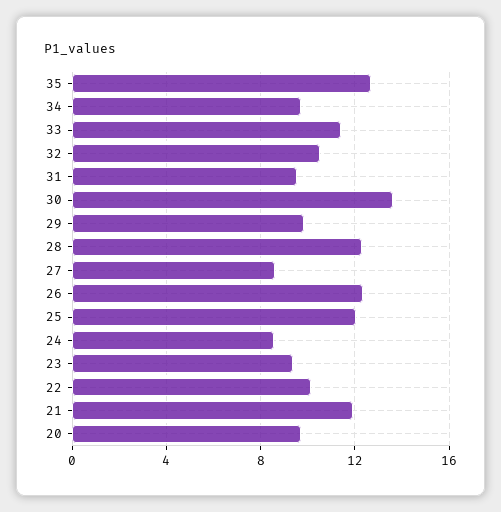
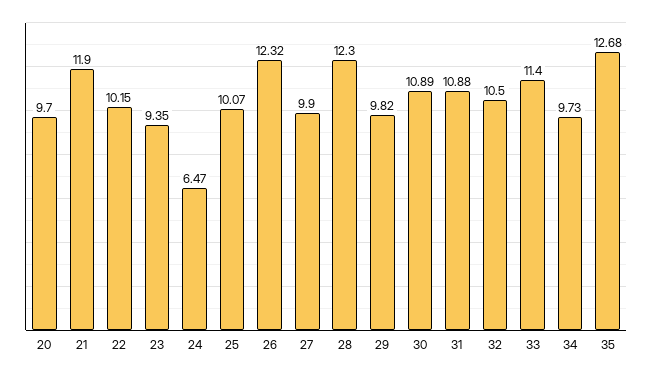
  {
    "35": 12.68,
    "34": 9.73,
    "33": 11.4,
    "32": 10.5,
-   "31": 9.5,
+   "31": 10.88,
-   "30": 13.5,
+   "30": 10.89,
    "29": 9.82,
    "28": 12.3,
-   "27": 8.5,
+   "27": 9.9,
    "26": 12.32,
-   "25": 12,
+   "25": 10.07,
-   "24": 8.5,
+   "24": 6.47,
    "23": 9.35,
    "22": 10.15,
    "21": 11.9,
    "20": 9.7
  }

